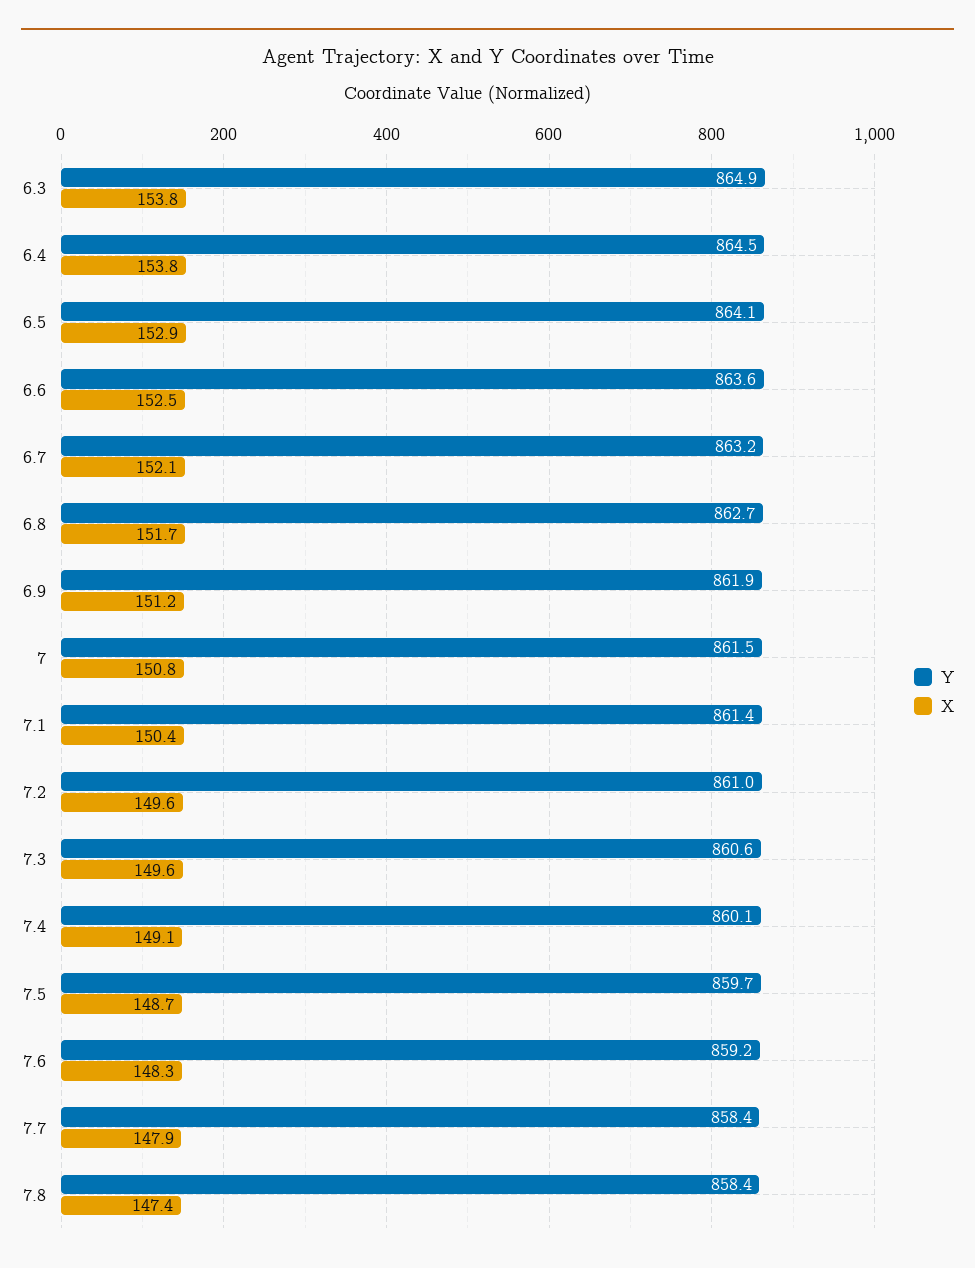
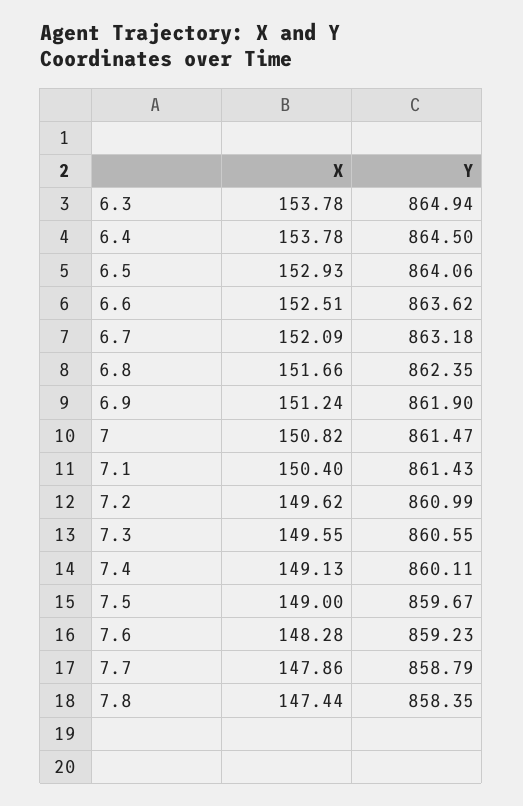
  {
    "Y": {
      "6.3": 864.94,
      "6.4": 864.5,
      "6.5": 864.06,
      "6.6": 863.62,
      "6.7": 863.18,
-     "6.8": 862.7,
+     "6.8": 862.35,
      "6.9": 861.9,
      "7": 861.47,
      "7.1": 861.43,
      "7.2": 860.99,
      "7.3": 860.55,
      "7.4": 860.11,
      "7.5": 859.67,
      "7.6": 859.23,
-     "7.7": 858.4,
+     "7.7": 858.79,
      "7.8": 858.35
    },
    "X": {
      "6.3": 153.78,
      "6.4": 153.78,
      "6.5": 152.93,
      "6.6": 152.51,
      "6.7": 152.09,
      "6.8": 151.66,
      "6.9": 151.24,
      "7": 150.82,
      "7.1": 150.4,
      "7.2": 149.62,
      "7.3": 149.55,
      "7.4": 149.13,
-     "7.5": 148.7,
+     "7.5": 149,
      "7.6": 148.28,
      "7.7": 147.86,
      "7.8": 147.44
    }
  }

